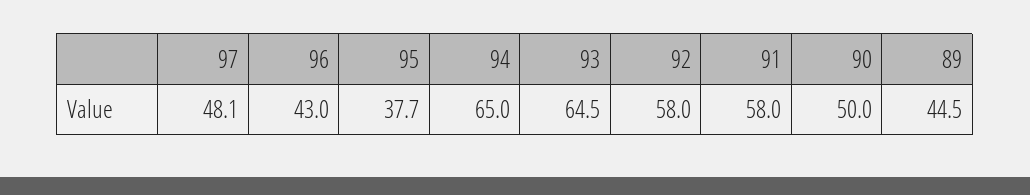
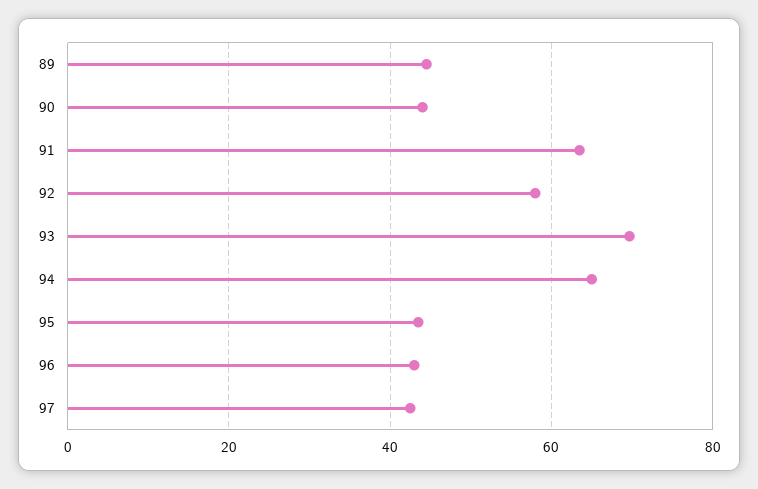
  {
-   "97": 48.1,
+   "97": 42,
    "96": 43,
-   "95": 37.7,
+   "95": 44,
    "94": 65,
-   "93": 64.5,
+   "93": 70,
    "92": 58,
-   "91": 58,
+   "91": 64,
-   "90": 50,
+   "90": 44,
    "89": 44.5
  }

